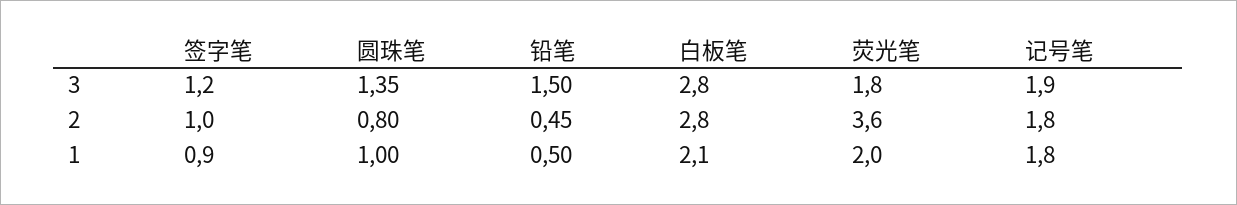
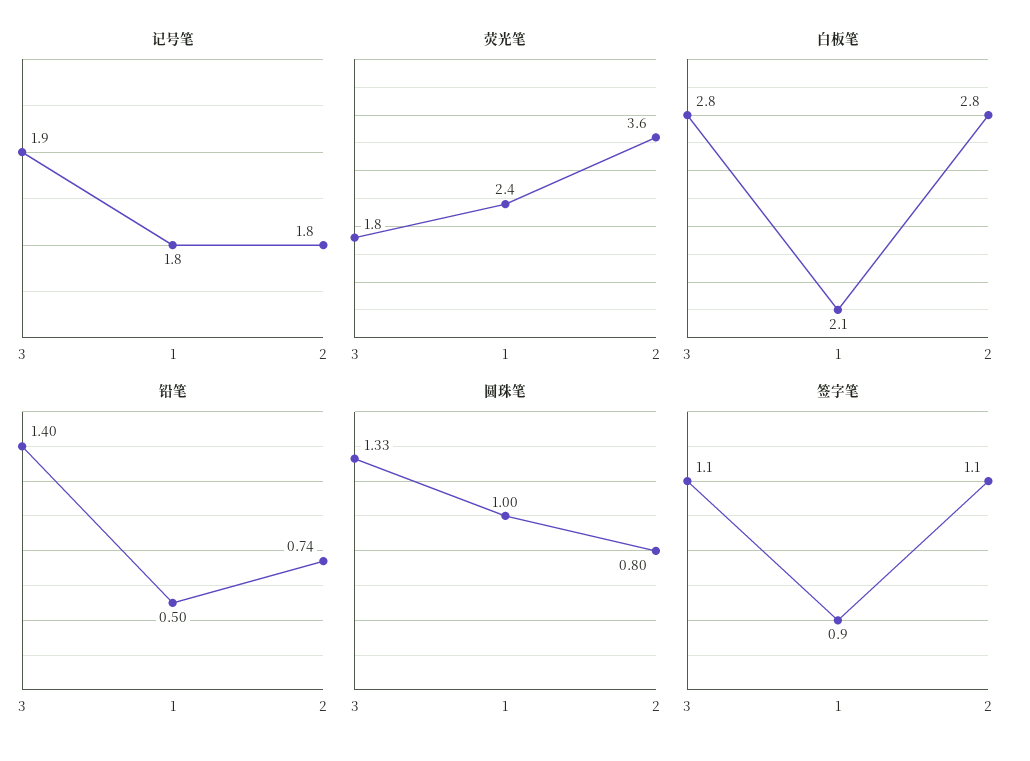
  {
    "签字笔": {
-     "3": 1.2,
+     "3": 1.1,
-     "2": 1,
+     "2": 1.1,
      "1": 0.9
    },
    "圆珠笔": {
-     "3": 1.35,
+     "3": 1.33,
      "2": 0.8,
      "1": 1
    },
    "铅笔": {
-     "3": 1.5,
+     "3": 1.4,
-     "2": 0.45,
+     "2": 0.74,
      "1": 0.5
    },
    "白板笔": {
      "3": 2.8,
      "2": 2.8,
      "1": 2.1
    },
    "荧光笔": {
      "3": 1.8,
      "2": 3.6,
-     "1": 2
+     "1": 2.4
    },
    "记号笔": {
      "3": 1.9,
      "2": 1.8,
      "1": 1.8
    }
  }

